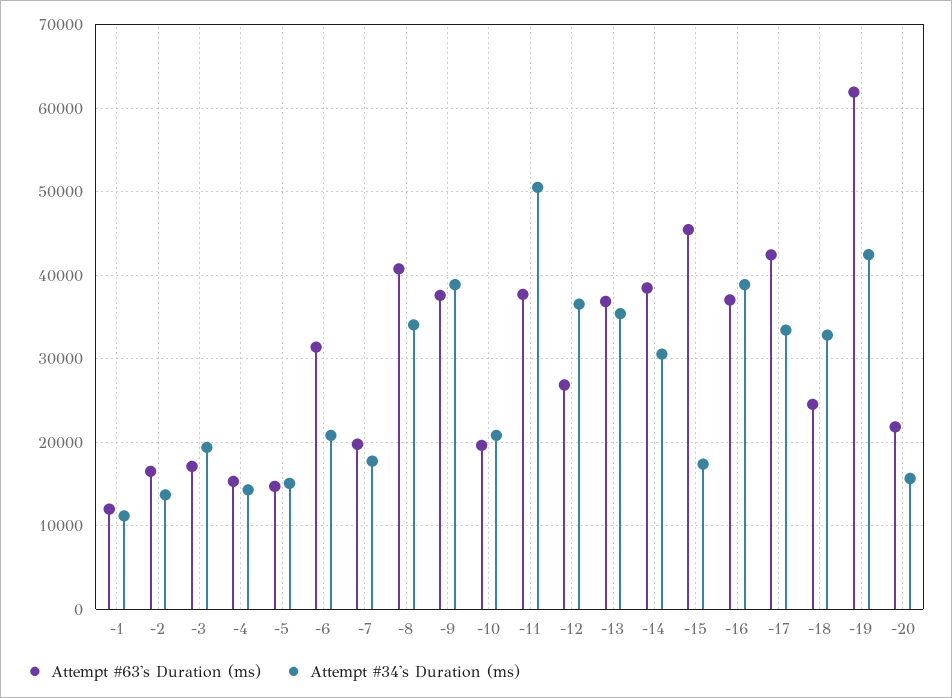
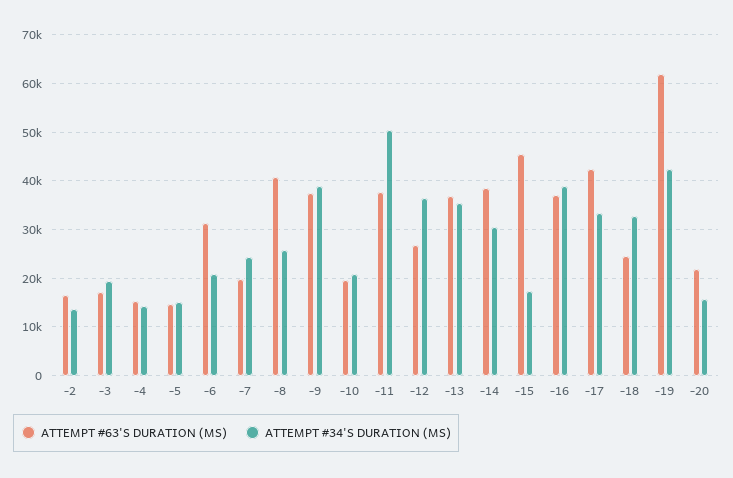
  {
    "Attempt #63's Duration (ms)": {
-     "-1": 12000,
      "-2": 17000,
      "-3": 17000,
      "-4": 15000,
      "-5": 15000,
      "-6": 31000,
      "-7": 20000,
      "-8": 41000,
      "-9": 38000,
      "-10": 20000,
      "-11": 38000,
      "-12": 27000,
      "-13": 37000,
      "-14": 38000,
      "-15": 45000,
      "-16": 37000,
      "-17": 42000,
      "-18": 25000,
      "-19": 62000,
      "-20": 22000
    },
    "Attempt #34's Duration (ms)": {
-     "-1": 11000,
      "-2": 14000,
      "-3": 19000,
      "-4": 14000,
      "-5": 15000,
      "-6": 21000,
-     "-7": 18000,
+     "-7": 24000,
-     "-8": 34000,
+     "-8": 26000,
      "-9": 39000,
      "-10": 21000,
      "-11": 50000,
      "-12": 37000,
      "-13": 35000,
      "-14": 31000,
      "-15": 17000,
      "-16": 39000,
      "-17": 33000,
      "-18": 33000,
      "-19": 42000,
      "-20": 16000
    }
  }

